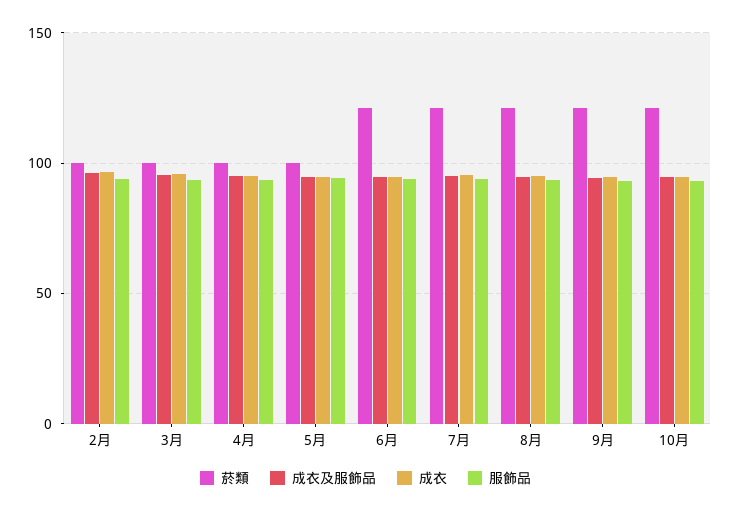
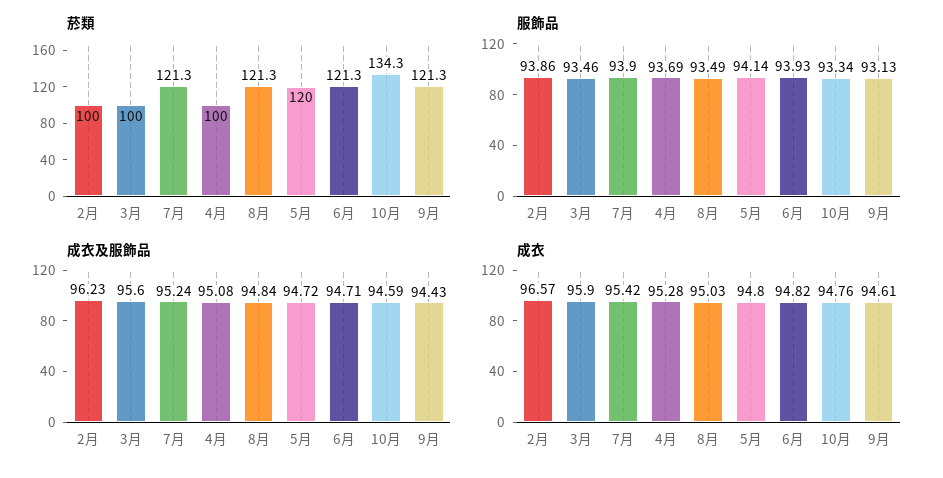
  {
    "菸類": {
      "2月": 100,
      "3月": 100,
      "4月": 100,
-     "5月": 100,
+     "5月": 120,
      "6月": 121.3,
      "7月": 121.3,
      "8月": 121.3,
      "9月": 121.3,
-     "10月": 120
+     "10月": 134.3
    },
    "成衣及服飾品": {
      "2月": 96.23,
      "3月": 95.6,
      "4月": 95.08,
      "5月": 94.72,
      "6月": 94.71,
      "7月": 95.24,
      "8月": 94.84,
      "9月": 94.43,
      "10月": 94.59
    },
    "成衣": {
      "2月": 96.57,
      "3月": 95.9,
      "4月": 95.28,
      "5月": 94.8,
      "6月": 94.82,
      "7月": 95.42,
      "8月": 95.03,
      "9月": 94.61,
      "10月": 94.76
    },
    "服飾品": {
      "2月": 93.86,
      "3月": 93.46,
      "4月": 93.69,
      "5月": 94.14,
      "6月": 93.93,
      "7月": 93.9,
      "8月": 93.49,
      "9月": 93.13,
      "10月": 93.34
    }
  }

